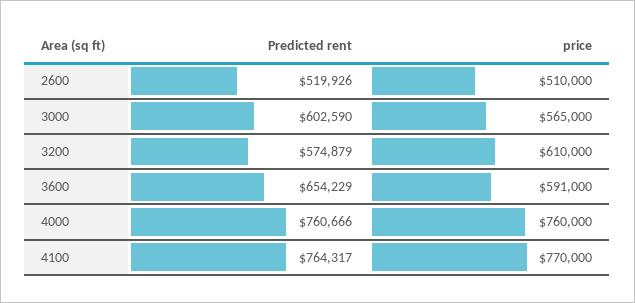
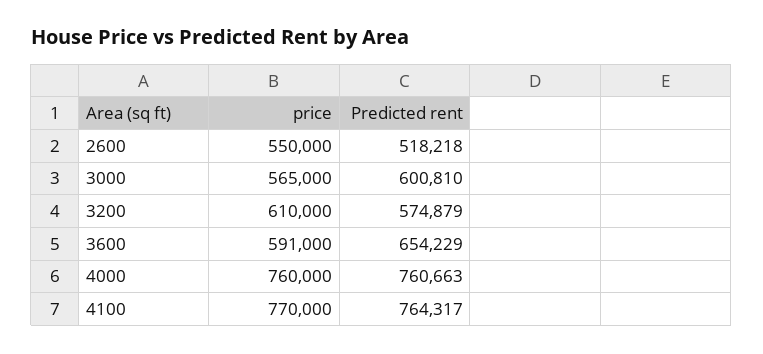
  {
    "Predicted rent": {
-     "2600": 519926,
+     "2600": 518218,
-     "3000": 602590,
+     "3000": 600810,
      "3200": 574879,
      "3600": 654229,
-     "4000": 760666,
+     "4000": 760663,
      "4100": 764317
    },
    "price": {
-     "2600": 510000,
+     "2600": 550000,
      "3000": 565000,
      "3200": 610000,
      "3600": 591000,
      "4000": 760000,
      "4100": 770000
    }
  }

